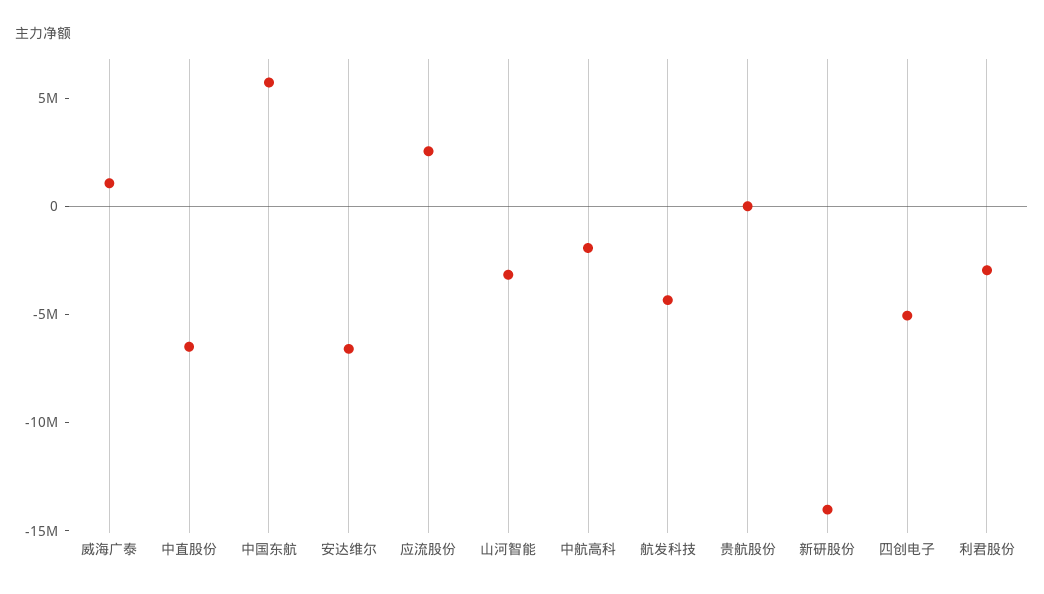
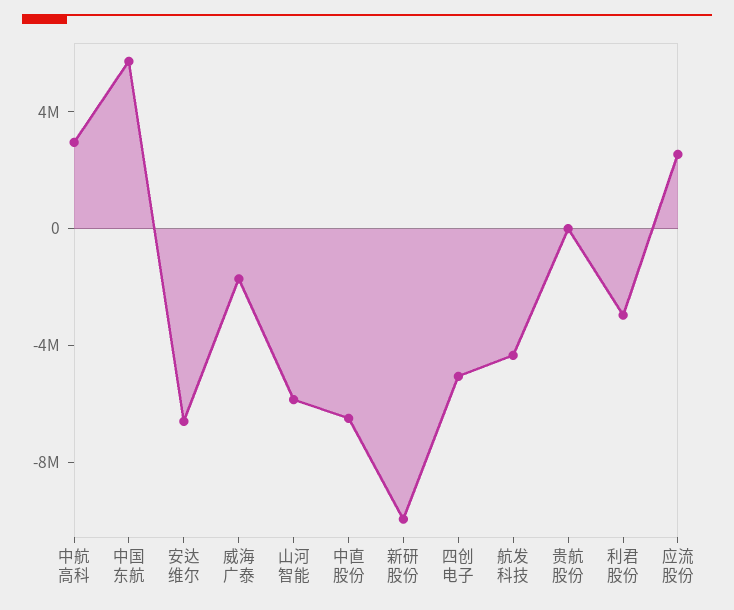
  {
-   "威海广泰": 1000000,
+   "威海广泰": -2000000,
    "中直股份": -6000000,
    "中国东航": 6000000,
    "安达维尔": -7000000,
    "应流股份": 3000000,
-   "山河智能": -3000000,
+   "山河智能": -6000000,
-   "中航高科": -2000000,
+   "中航高科": 3000000,
    "航发科技": -4000000,
    "贵航股份": 0,
-   "新研股份": -14000000,
+   "新研股份": -10000000,
    "四创电子": -5000000,
    "利君股份": -3000000
  }

